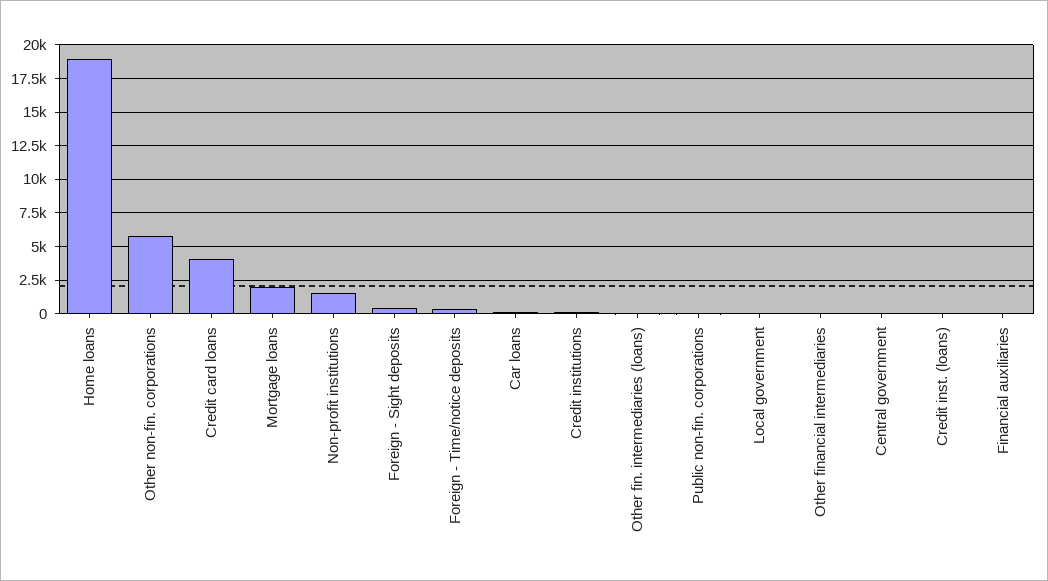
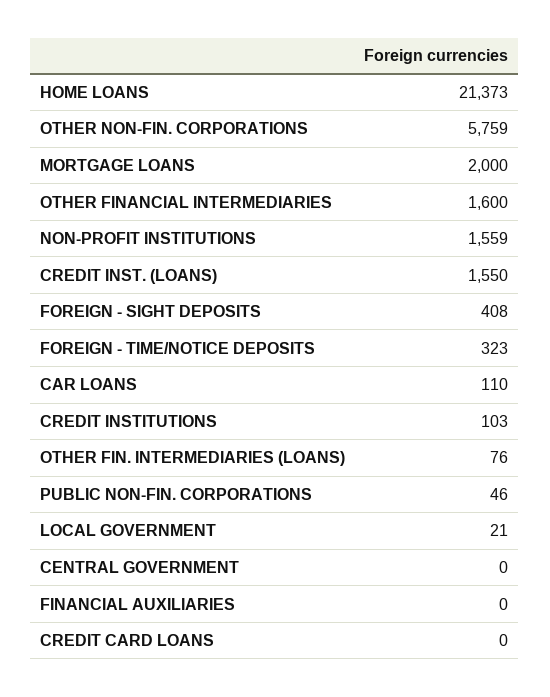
  {
-   "Home loans": 19000,
+   "Home loans": 21373,
    "Other non-fin. corporations": 5759,
-   "Credit card loans": 4000,
+   "Credit card loans": 0,
    "Mortgage loans": 2000,
    "Non-profit institutions": 1559,
    "Foreign - Sight deposits": 408,
    "Foreign - Time/notice deposits": 323,
    "Car loans": 110,
    "Credit institutions": 103,
    "Other fin. intermediaries (loans)": 76,
    "Public non-fin. corporations": 46,
    "Local government": 21,
-   "Other financial intermediaries": 0,
+   "Other financial intermediaries": 1600,
    "Central government": 0,
-   "Credit inst. (loans)": 0,
+   "Credit inst. (loans)": 1550,
    "Financial auxiliaries": 0
  }

